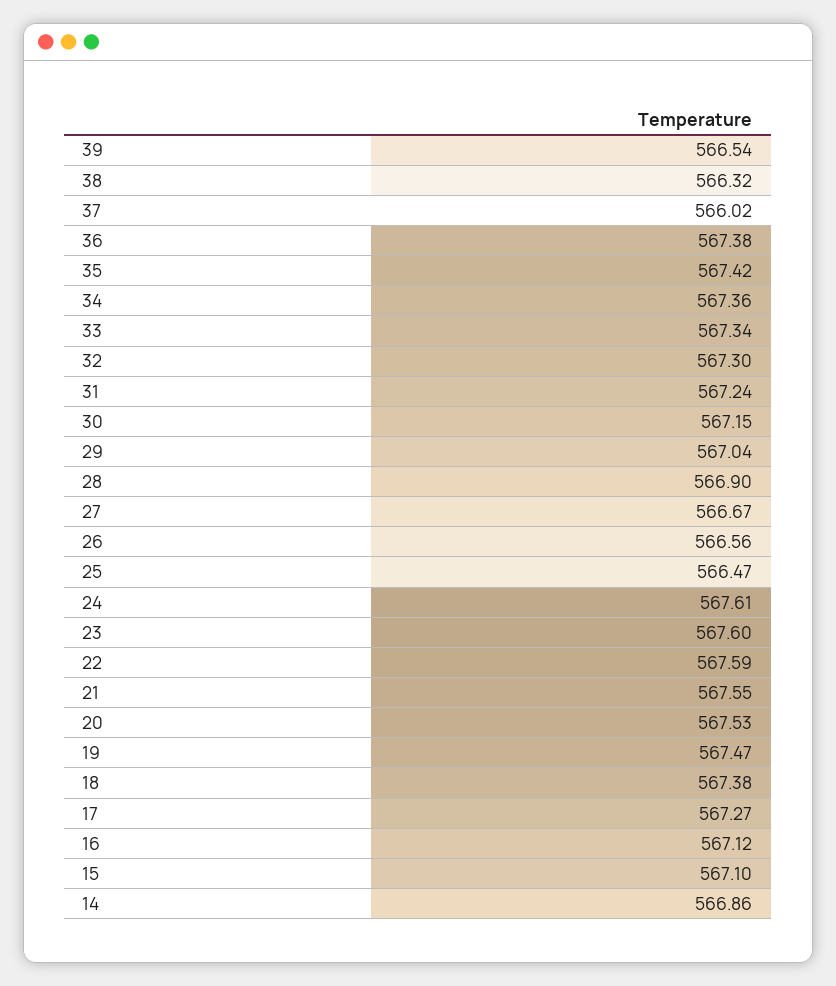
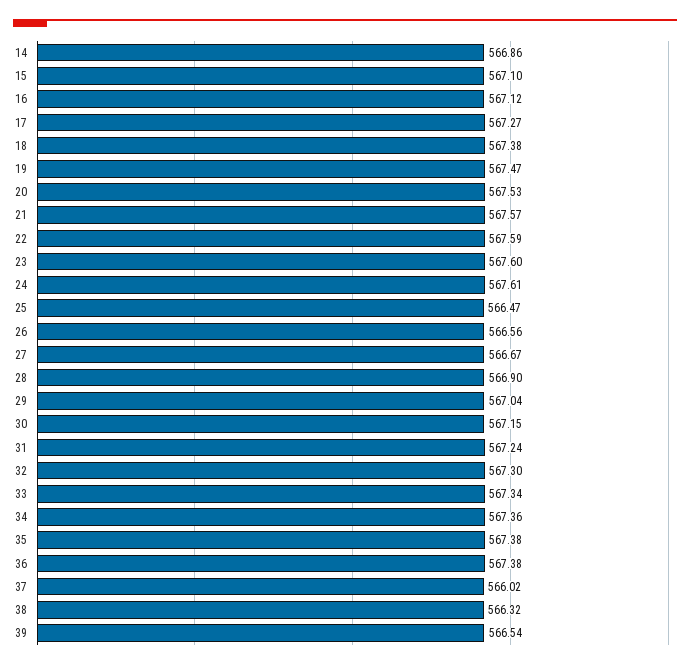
  {
    "39": 566.54,
    "38": 566.32,
    "37": 566.02,
    "36": 567.38,
-   "35": 567.42,
+   "35": 567.38,
    "34": 567.36,
    "33": 567.34,
    "32": 567.3,
    "31": 567.24,
    "30": 567.15,
    "29": 567.04,
    "28": 566.9,
    "27": 566.67,
    "26": 566.56,
    "25": 566.47,
    "24": 567.61,
    "23": 567.6,
    "22": 567.59,
-   "21": 567.55,
+   "21": 567.57,
    "20": 567.53,
    "19": 567.47,
    "18": 567.38,
    "17": 567.27,
    "16": 567.12,
    "15": 567.1,
    "14": 566.86
  }

